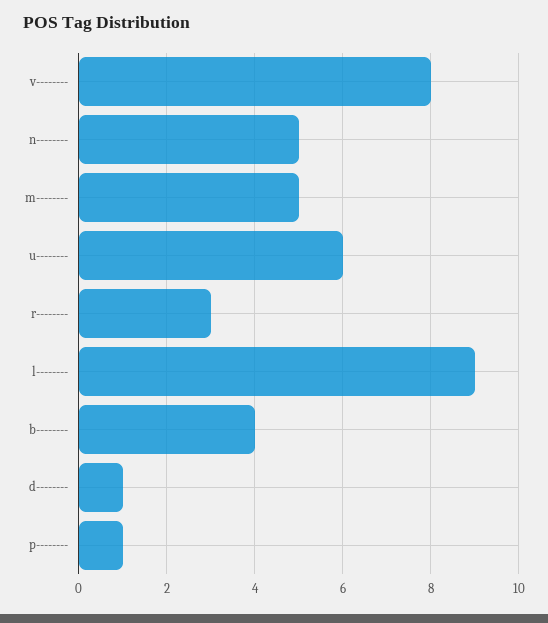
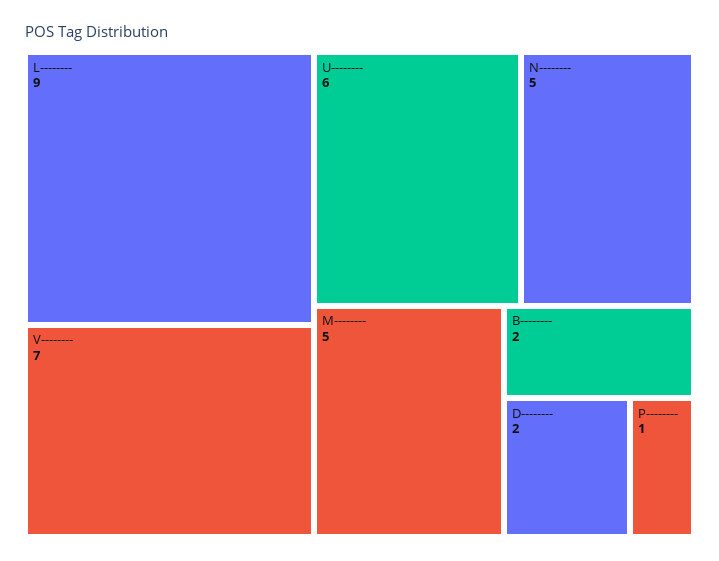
  {
-   "v--------": 8,
+   "v--------": 7,
    "n--------": 5,
    "m--------": 5,
    "u--------": 6,
-   "r--------": 3,
    "l--------": 9,
-   "b--------": 4,
+   "b--------": 2,
-   "d--------": 1,
+   "d--------": 2,
    "p--------": 1
  }

